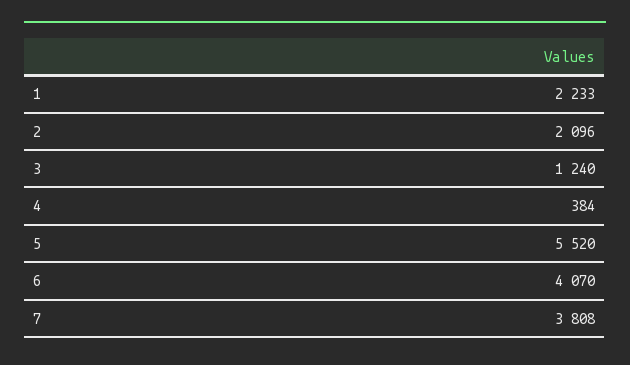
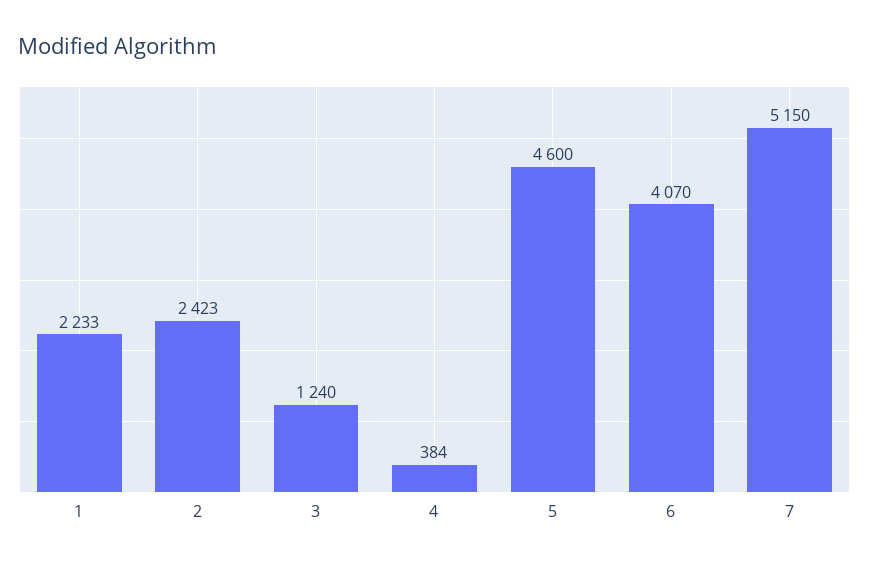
  {
    "1": 2233,
-   "2": 2096,
+   "2": 2423,
    "3": 1240,
    "4": 384,
-   "5": 5520,
+   "5": 4600,
    "6": 4070,
-   "7": 3808
+   "7": 5150
  }

